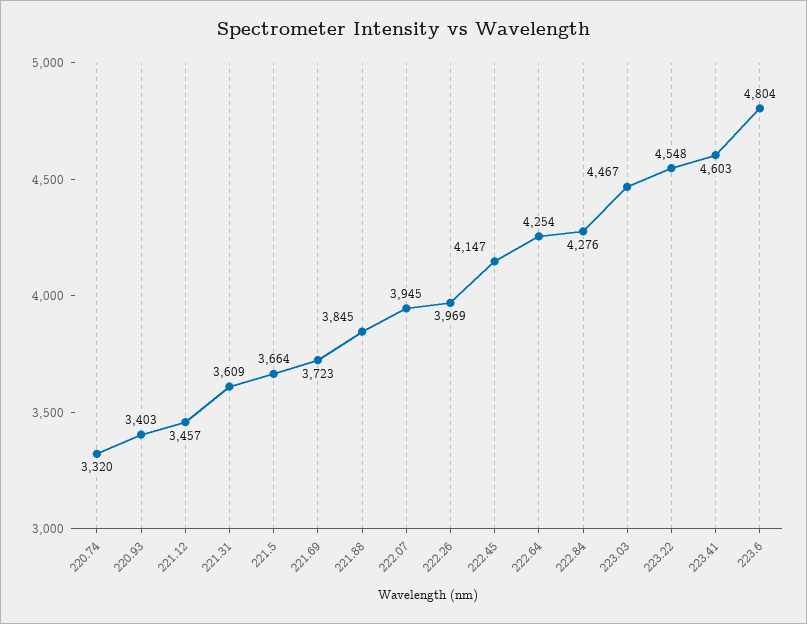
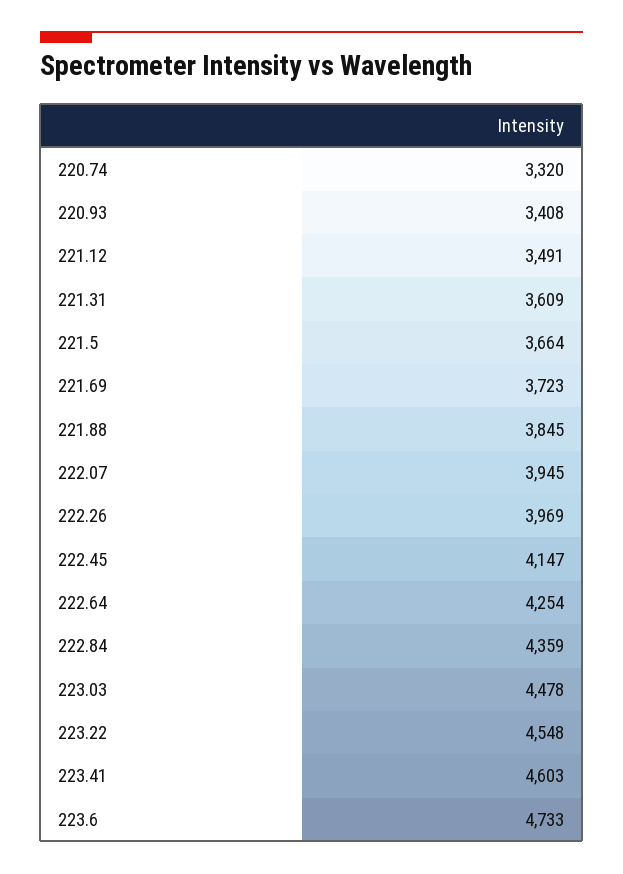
  {
    "220.74": 3320,
-   "220.93": 3403,
+   "220.93": 3408,
-   "221.12": 3457,
+   "221.12": 3491,
    "221.31": 3609,
    "221.5": 3664,
    "221.69": 3723,
    "221.88": 3845,
    "222.07": 3945,
    "222.26": 3969,
    "222.45": 4147,
    "222.64": 4254,
-   "222.84": 4276,
+   "222.84": 4359,
-   "223.03": 4467,
+   "223.03": 4478,
    "223.22": 4548,
    "223.41": 4603,
-   "223.6": 4804
+   "223.6": 4733
  }

